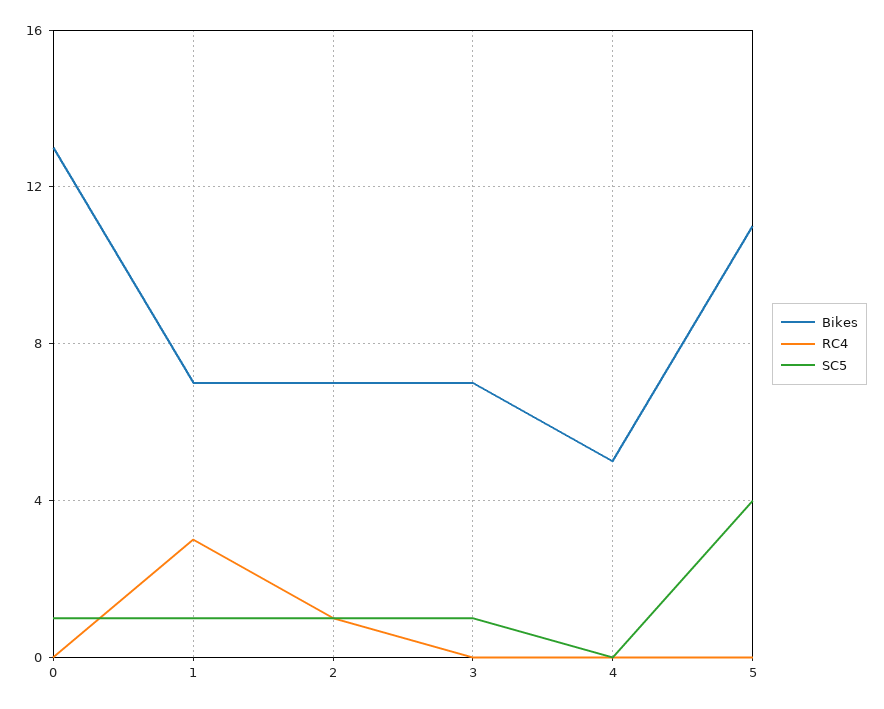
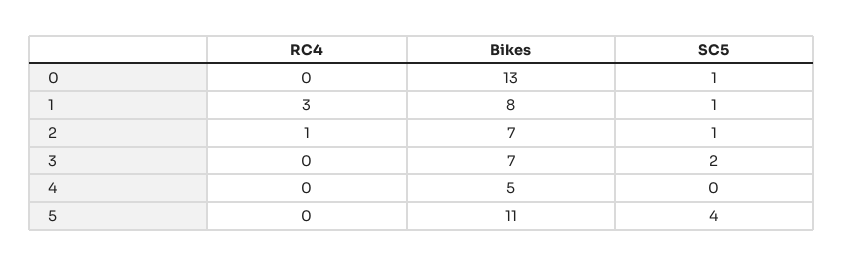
  {
    "Bikes": {
      "0": 13,
-     "1": 7,
+     "1": 8,
      "2": 7,
      "3": 7,
      "4": 5,
      "5": 11
    },
    "RC4": {
      "0": 0,
      "1": 3,
      "2": 1,
      "3": 0,
      "4": 0,
      "5": 0
    },
    "SC5": {
      "0": 1,
      "1": 1,
      "2": 1,
-     "3": 1,
+     "3": 2,
      "4": 0,
      "5": 4
    }
  }

